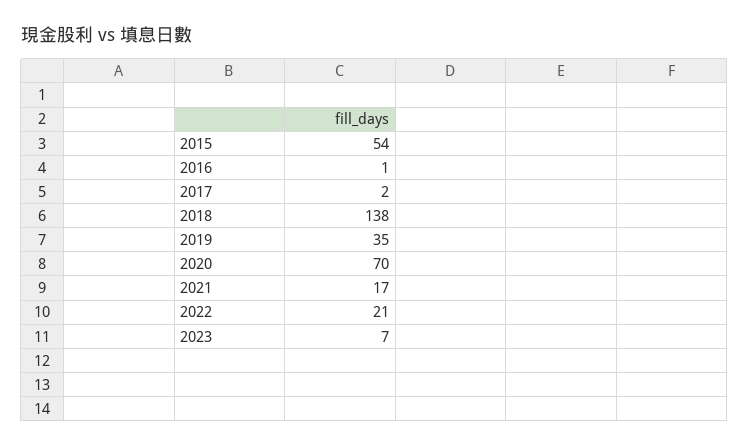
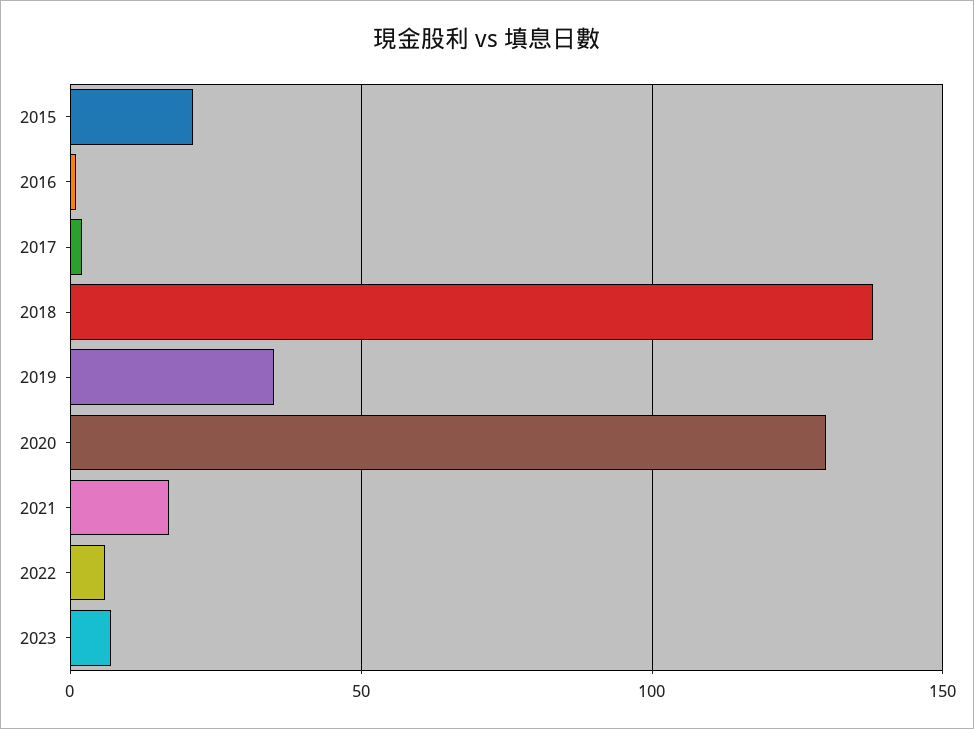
  {
-   "2015": 54,
+   "2015": 20,
    "2016": 1,
    "2017": 2,
    "2018": 138,
    "2019": 35,
-   "2020": 70,
+   "2020": 130,
    "2021": 17,
-   "2022": 21,
+   "2022": 5,
    "2023": 7
  }

